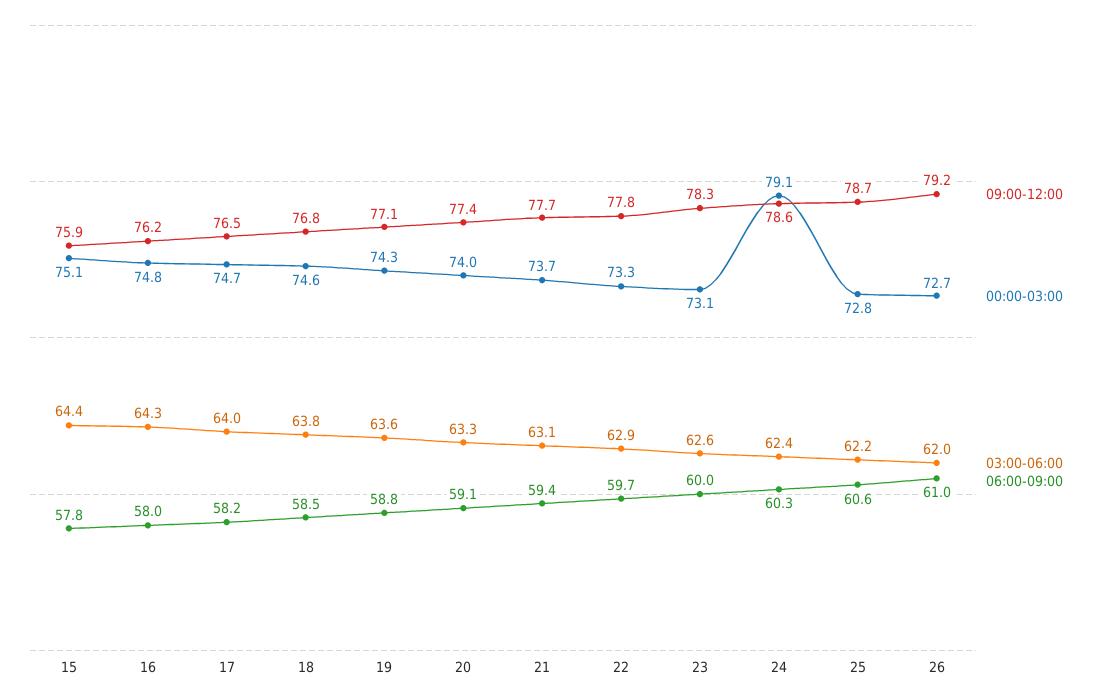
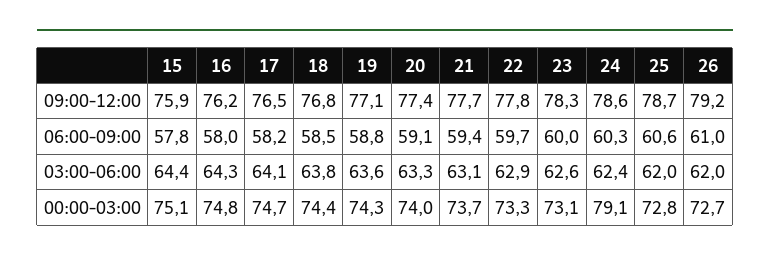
  {
    "09:00-12:00": {
      "15": 75.9,
      "16": 76.2,
      "17": 76.5,
      "18": 76.8,
      "19": 77.1,
      "20": 77.4,
      "21": 77.7,
      "22": 77.8,
      "23": 78.3,
      "24": 78.6,
      "25": 78.7,
      "26": 79.2
    },
    "00:00-03:00": {
      "15": 75.1,
      "16": 74.8,
      "17": 74.7,
-     "18": 74.6,
+     "18": 74.4,
      "19": 74.3,
      "20": 74,
      "21": 73.7,
      "22": 73.3,
      "23": 73.1,
      "24": 79.1,
      "25": 72.8,
      "26": 72.7
    },
    "03:00-06:00": {
      "15": 64.4,
      "16": 64.3,
-     "17": 64,
+     "17": 64.1,
      "18": 63.8,
      "19": 63.6,
      "20": 63.3,
      "21": 63.1,
      "22": 62.9,
      "23": 62.6,
      "24": 62.4,
-     "25": 62.2,
+     "25": 62,
      "26": 62
    },
    "06:00-09:00": {
      "15": 57.8,
      "16": 58,
      "17": 58.2,
      "18": 58.5,
      "19": 58.8,
      "20": 59.1,
      "21": 59.4,
      "22": 59.7,
      "23": 60,
      "24": 60.3,
      "25": 60.6,
      "26": 61
    }
  }

